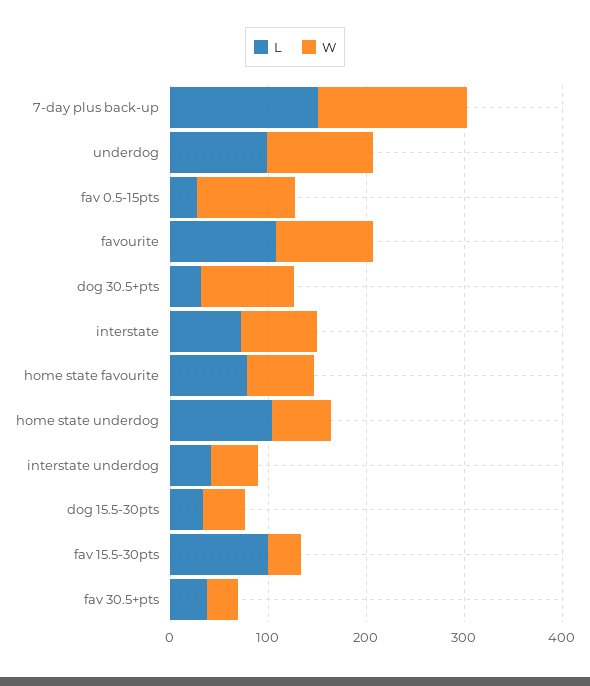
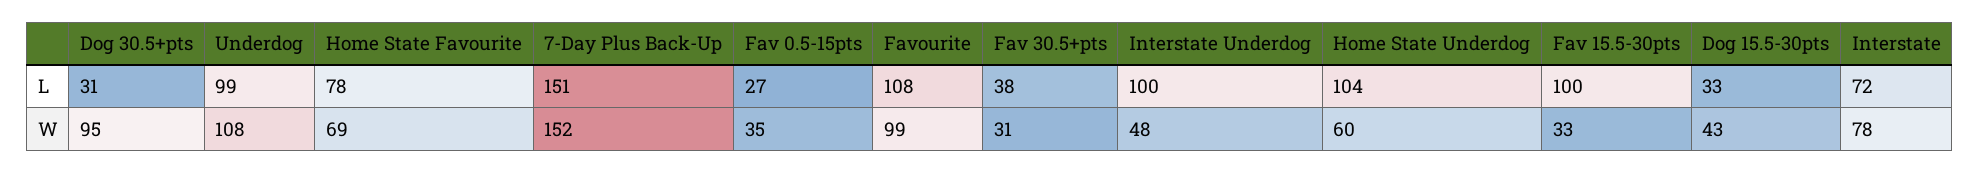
  {
    "L": {
      "7-day plus back-up": 151,
      "underdog": 99,
      "fav 0.5-15pts": 27,
      "favourite": 108,
      "dog 30.5+pts": 31,
      "interstate": 72,
      "home state favourite": 78,
      "home state underdog": 104,
-     "interstate underdog": 40,
+     "interstate underdog": 100,
      "dog 15.5-30pts": 33,
      "fav 15.5-30pts": 100,
      "fav 30.5+pts": 38
    },
    "W": {
      "7-day plus back-up": 152,
      "underdog": 108,
-     "fav 0.5-15pts": 100,
+     "fav 0.5-15pts": 35,
      "favourite": 99,
      "dog 30.5+pts": 95,
      "interstate": 78,
      "home state favourite": 69,
      "home state underdog": 60,
      "interstate underdog": 48,
      "dog 15.5-30pts": 43,
      "fav 15.5-30pts": 33,
      "fav 30.5+pts": 31
    }
  }

